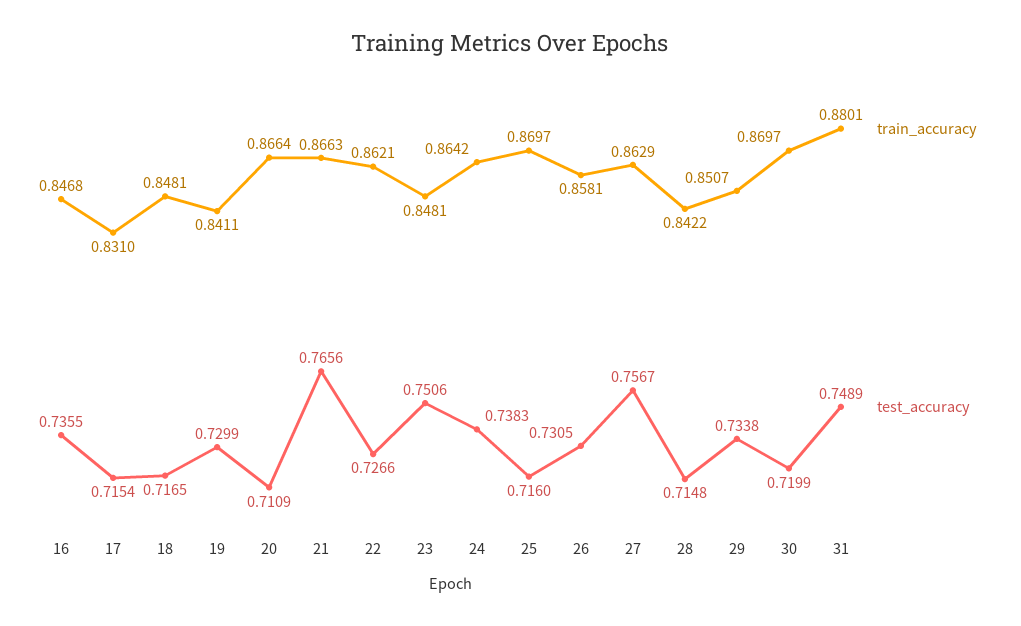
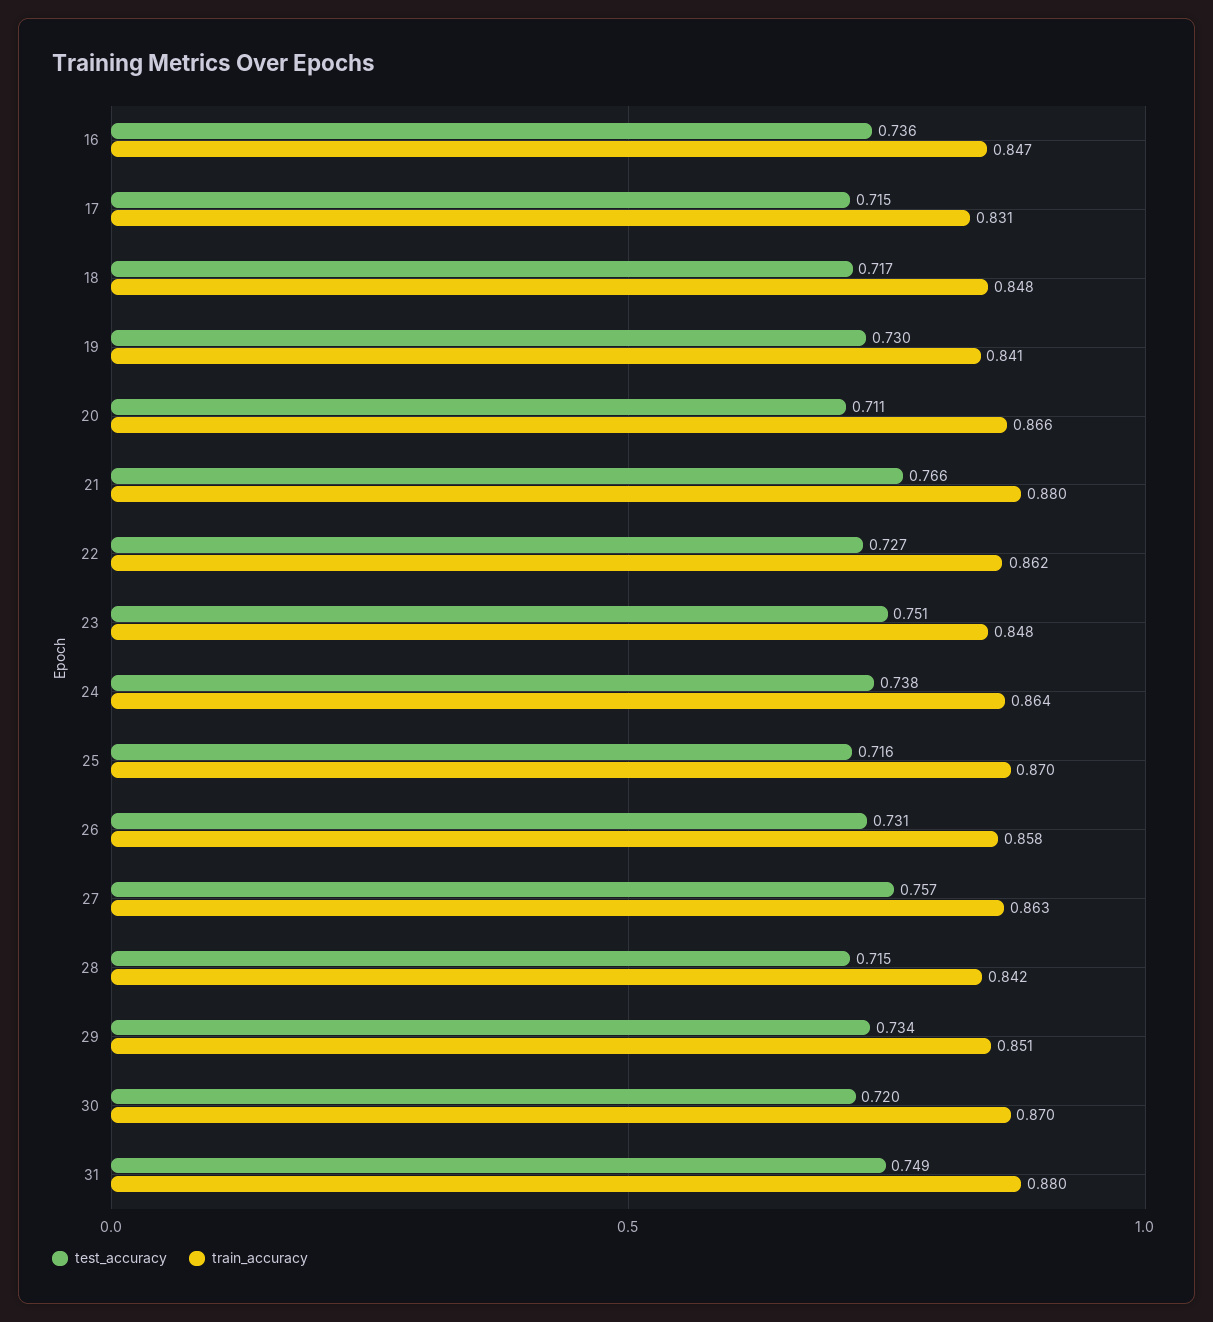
  {
    "train_accuracy": {
      "16": 0.8468,
      "17": 0.831,
      "18": 0.8481,
      "19": 0.8411,
      "20": 0.8664,
-     "21": 0.8663,
+     "21": 0.88,
      "22": 0.8621,
      "23": 0.8481,
      "24": 0.8642,
      "25": 0.8697,
      "26": 0.8581,
      "27": 0.8629,
      "28": 0.8422,
      "29": 0.8507,
      "30": 0.8697,
      "31": 0.8801
    },
    "test_accuracy": {
      "16": 0.7355,
      "17": 0.7154,
      "18": 0.7165,
      "19": 0.7299,
      "20": 0.7109,
      "21": 0.7656,
      "22": 0.7266,
      "23": 0.7506,
      "24": 0.7383,
      "25": 0.716,
      "26": 0.7305,
      "27": 0.7567,
      "28": 0.7148,
      "29": 0.7338,
      "30": 0.7199,
      "31": 0.7489
    }
  }

